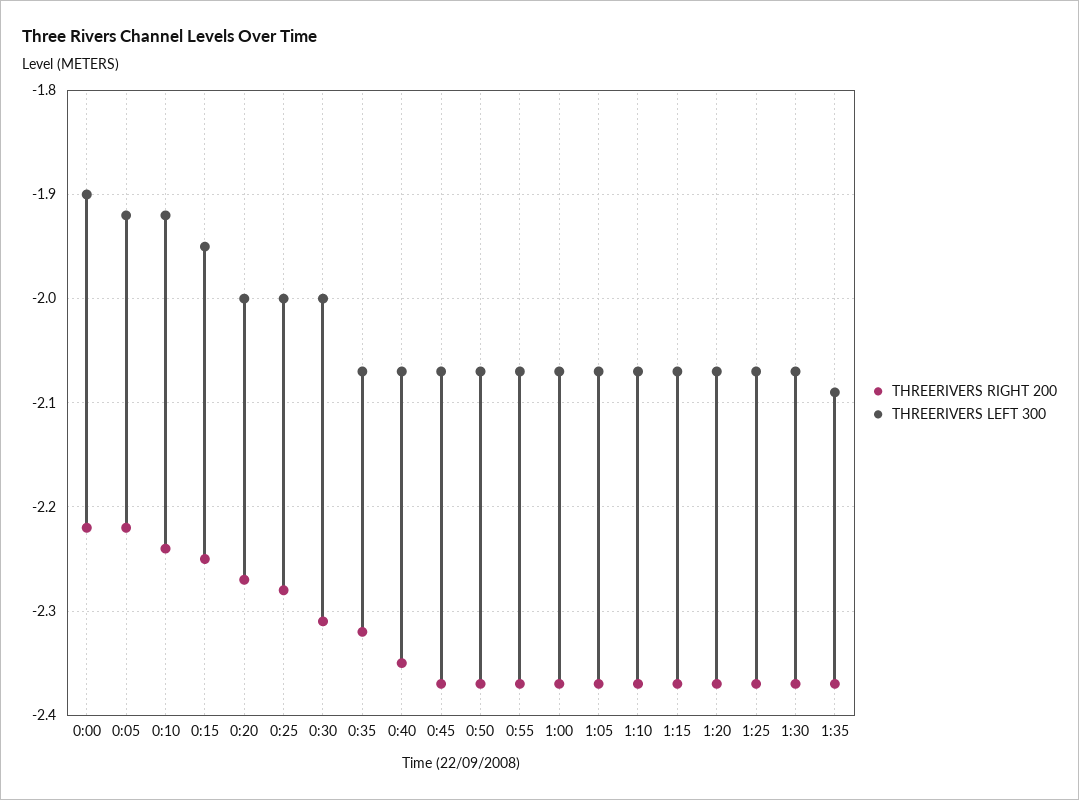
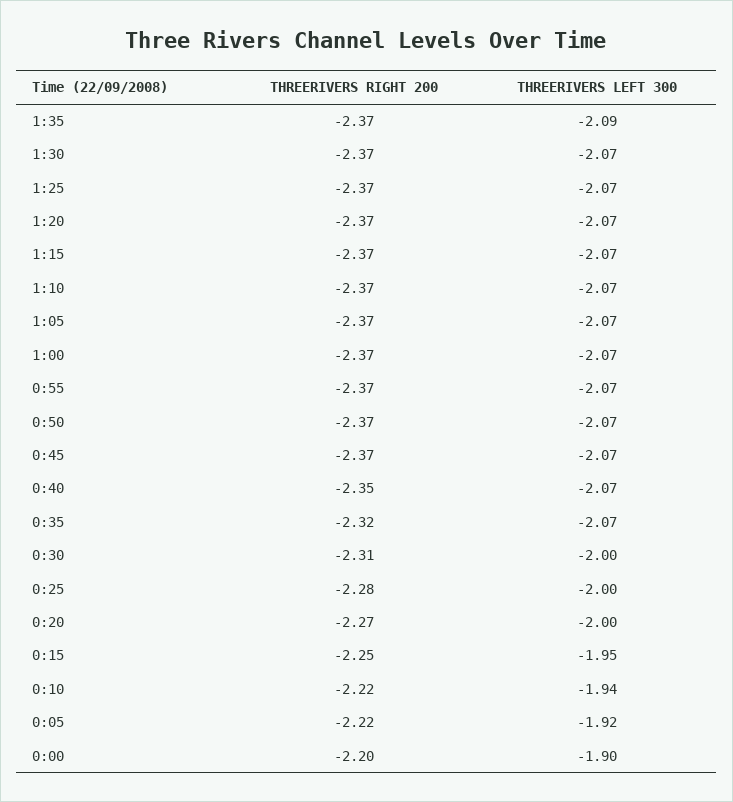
  {
    "THREERIVERS RIGHT 200": {
-     "0:00": -2.22,
+     "0:00": -2.2,
      "0:05": -2.22,
-     "0:10": -2.24,
+     "0:10": -2.22,
      "0:15": -2.25,
      "0:20": -2.27,
      "0:25": -2.28,
      "0:30": -2.31,
      "0:35": -2.32,
      "0:40": -2.35,
      "0:45": -2.37,
      "0:50": -2.37,
      "0:55": -2.37,
      "1:00": -2.37,
      "1:05": -2.37,
      "1:10": -2.37,
      "1:15": -2.37,
      "1:20": -2.37,
      "1:25": -2.37,
      "1:30": -2.37,
      "1:35": -2.37
    },
    "THREERIVERS LEFT 300": {
      "0:00": -1.9,
      "0:05": -1.92,
-     "0:10": -1.92,
+     "0:10": -1.94,
      "0:15": -1.95,
      "0:20": -2,
      "0:25": -2,
      "0:30": -2,
      "0:35": -2.07,
      "0:40": -2.07,
      "0:45": -2.07,
      "0:50": -2.07,
      "0:55": -2.07,
      "1:00": -2.07,
      "1:05": -2.07,
      "1:10": -2.07,
      "1:15": -2.07,
      "1:20": -2.07,
      "1:25": -2.07,
      "1:30": -2.07,
      "1:35": -2.09
    }
  }

